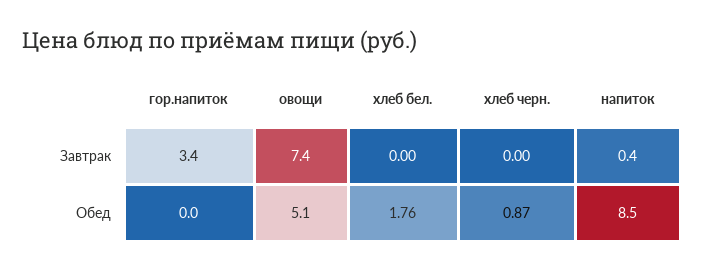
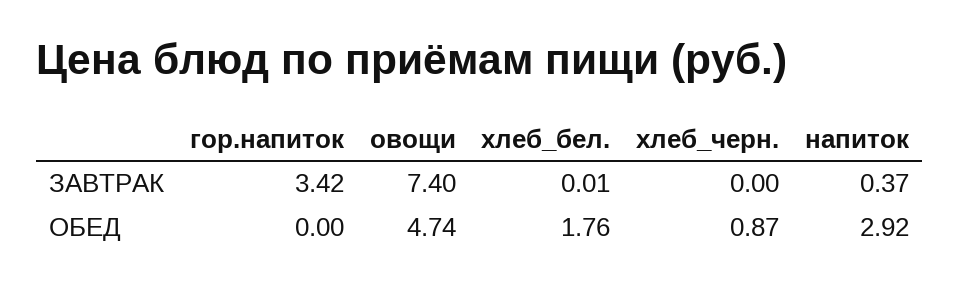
  {
    "гор.напиток": {
      "Завтрак": 3.42,
      "Обед": 0
    },
    "овощи": {
      "Завтрак": 7.4,
-     "Обед": 5.1
+     "Обед": 4.74
    },
    "хлеб бел.": {
-     "Завтрак": 0,
+     "Завтрак": 0.01,
      "Обед": 1.76
    },
    "хлеб черн.": {
      "Завтрак": 0,
      "Обед": 0.87
    },
    "напиток": {
      "Завтрак": 0.37,
-     "Обед": 8.5
+     "Обед": 2.92
    }
  }

